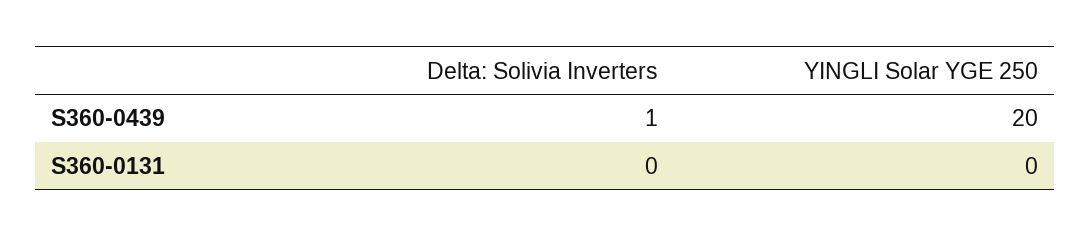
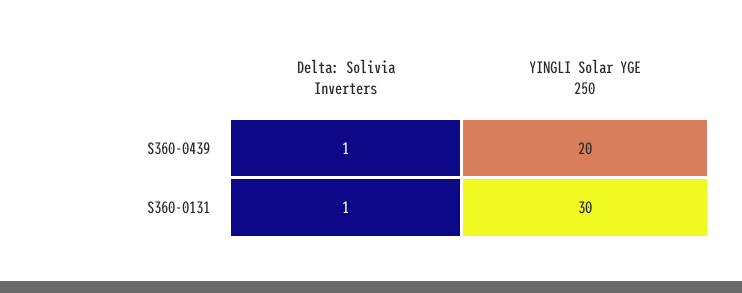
  {
    "Delta: Solivia Inverters": {
      "S360-0439": 1,
-     "S360-0131": 0
+     "S360-0131": 1
    },
    "YINGLI Solar YGE 250": {
      "S360-0439": 20,
-     "S360-0131": 0
+     "S360-0131": 30
    }
  }

